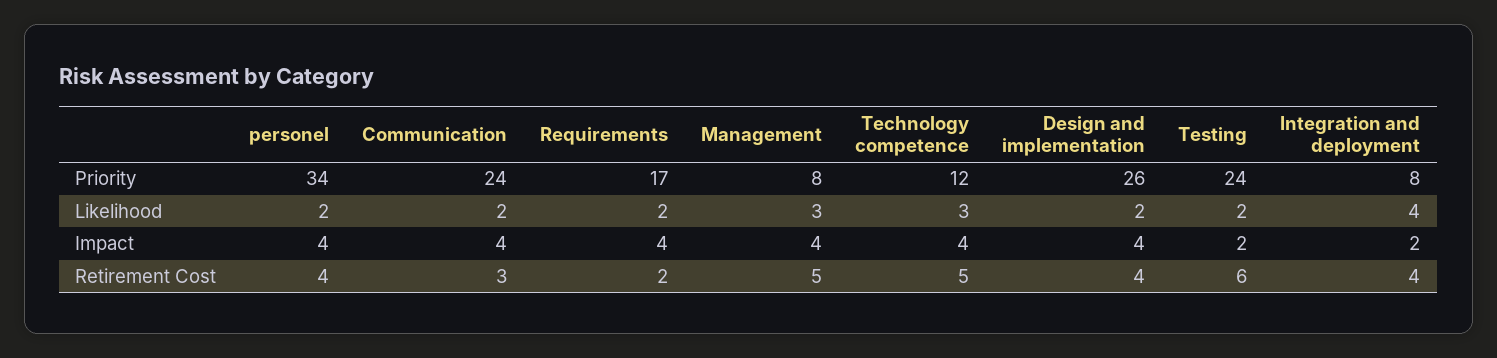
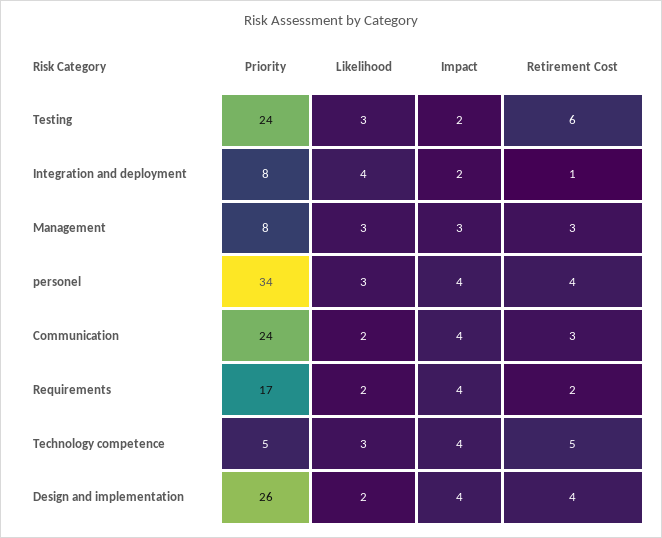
  {
    "personel": {
      "Priority": 34,
-     "Likelihood": 2,
+     "Likelihood": 3,
      "Impact": 4,
      "Retirement Cost": 4
    },
    "Communication": {
      "Priority": 24,
      "Likelihood": 2,
      "Impact": 4,
      "Retirement Cost": 3
    },
    "Requirements": {
      "Priority": 17,
      "Likelihood": 2,
      "Impact": 4,
      "Retirement Cost": 2
    },
    "Management": {
      "Priority": 8,
      "Likelihood": 3,
-     "Impact": 4,
+     "Impact": 3,
-     "Retirement Cost": 5
+     "Retirement Cost": 3
    },
    "Technology competence": {
-     "Priority": 12,
+     "Priority": 5,
      "Likelihood": 3,
      "Impact": 4,
      "Retirement Cost": 5
    },
    "Design and implementation": {
      "Priority": 26,
      "Likelihood": 2,
      "Impact": 4,
      "Retirement Cost": 4
    },
    "Testing": {
      "Priority": 24,
-     "Likelihood": 2,
+     "Likelihood": 3,
      "Impact": 2,
      "Retirement Cost": 6
    },
    "Integration and deployment": {
      "Priority": 8,
      "Likelihood": 4,
      "Impact": 2,
-     "Retirement Cost": 4
+     "Retirement Cost": 1
    }
  }

